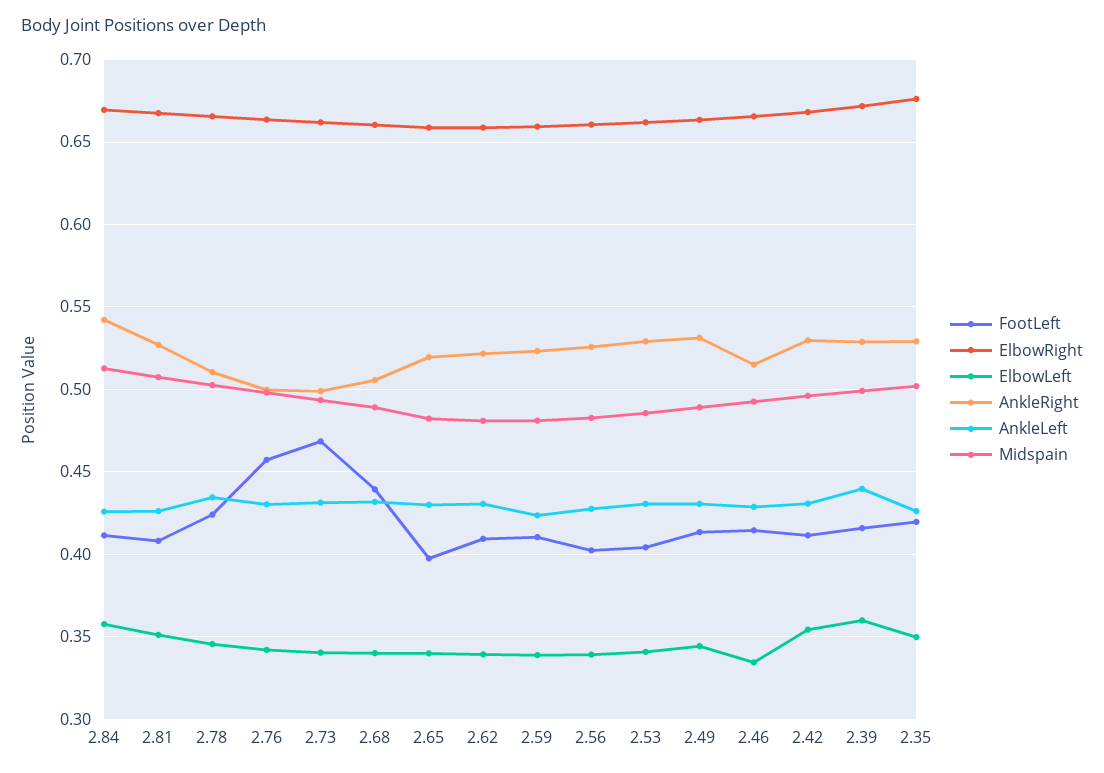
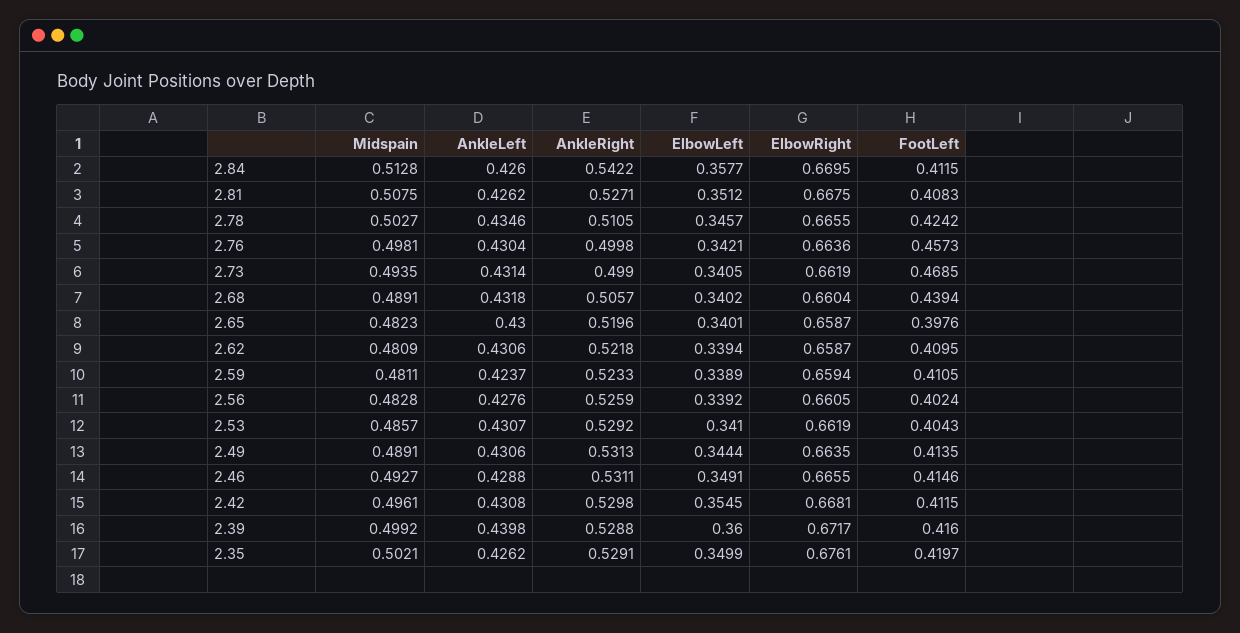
  {
    "FootLeft": {
      "2.84": 0.4115,
      "2.81": 0.4083,
      "2.78": 0.4242,
      "2.76": 0.4573,
      "2.73": 0.4685,
      "2.68": 0.4394,
      "2.65": 0.3976,
      "2.62": 0.4095,
      "2.59": 0.4105,
      "2.56": 0.4024,
      "2.53": 0.4043,
      "2.49": 0.4135,
      "2.46": 0.4146,
      "2.42": 0.4115,
      "2.39": 0.416,
      "2.35": 0.4197
    },
    "ElbowRight": {
      "2.84": 0.6695,
      "2.81": 0.6675,
      "2.78": 0.6655,
      "2.76": 0.6636,
      "2.73": 0.6619,
      "2.68": 0.6604,
      "2.65": 0.6587,
      "2.62": 0.6587,
      "2.59": 0.6594,
      "2.56": 0.6605,
      "2.53": 0.6619,
      "2.49": 0.6635,
      "2.46": 0.6655,
      "2.42": 0.6681,
      "2.39": 0.6717,
      "2.35": 0.6761
    },
    "ElbowLeft": {
      "2.84": 0.3577,
      "2.81": 0.3512,
      "2.78": 0.3457,
      "2.76": 0.3421,
      "2.73": 0.3405,
      "2.68": 0.3402,
      "2.65": 0.3401,
      "2.62": 0.3394,
      "2.59": 0.3389,
      "2.56": 0.3392,
      "2.53": 0.341,
      "2.49": 0.3444,
-     "2.46": 0.335,
+     "2.46": 0.3491,
      "2.42": 0.3545,
      "2.39": 0.36,
      "2.35": 0.3499
    },
    "AnkleRight": {
      "2.84": 0.5422,
      "2.81": 0.5271,
      "2.78": 0.5105,
      "2.76": 0.4998,
      "2.73": 0.499,
      "2.68": 0.5057,
      "2.65": 0.5196,
      "2.62": 0.5218,
      "2.59": 0.5233,
      "2.56": 0.5259,
      "2.53": 0.5292,
      "2.49": 0.5313,
-     "2.46": 0.515,
+     "2.46": 0.5311,
      "2.42": 0.5298,
      "2.39": 0.5288,
      "2.35": 0.5291
    },
    "AnkleLeft": {
      "2.84": 0.426,
      "2.81": 0.4262,
      "2.78": 0.4346,
      "2.76": 0.4304,
      "2.73": 0.4314,
      "2.68": 0.4318,
      "2.65": 0.43,
      "2.62": 0.4306,
      "2.59": 0.4237,
      "2.56": 0.4276,
      "2.53": 0.4307,
      "2.49": 0.4306,
      "2.46": 0.4288,
      "2.42": 0.4308,
      "2.39": 0.4398,
      "2.35": 0.4262
    },
    "Midspain": {
      "2.84": 0.5128,
      "2.81": 0.5075,
      "2.78": 0.5027,
      "2.76": 0.4981,
      "2.73": 0.4935,
      "2.68": 0.4891,
      "2.65": 0.4823,
      "2.62": 0.4809,
      "2.59": 0.4811,
      "2.56": 0.4828,
      "2.53": 0.4857,
      "2.49": 0.4891,
      "2.46": 0.4927,
      "2.42": 0.4961,
      "2.39": 0.4992,
      "2.35": 0.5021
    }
  }

